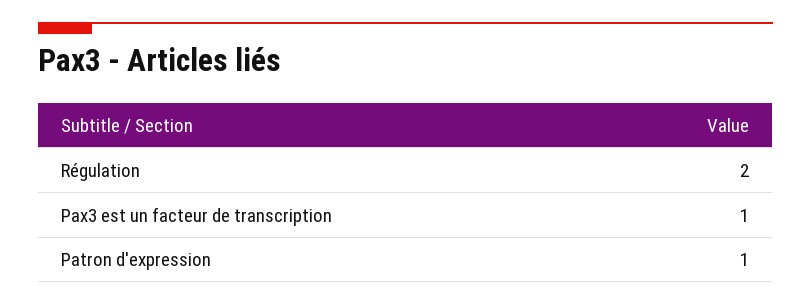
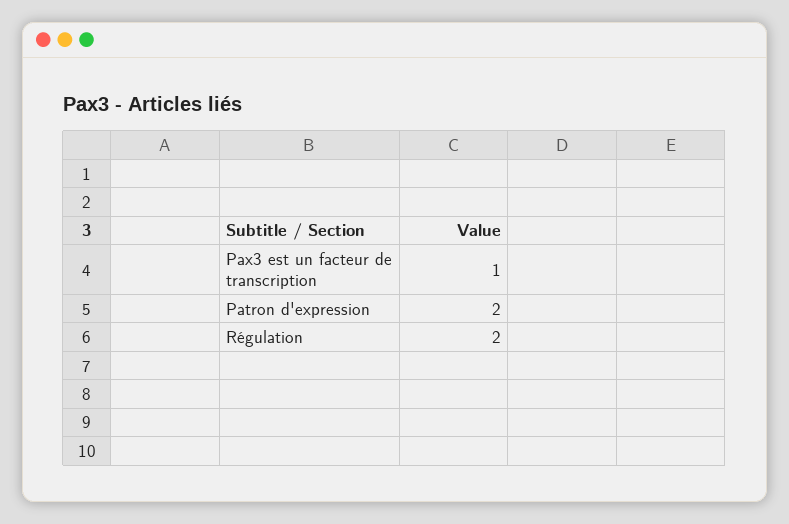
  {
    "Régulation": 2,
    "Pax3 est un facteur de transcription": 1,
-   "Patron d'expression": 1
+   "Patron d'expression": 2
  }

